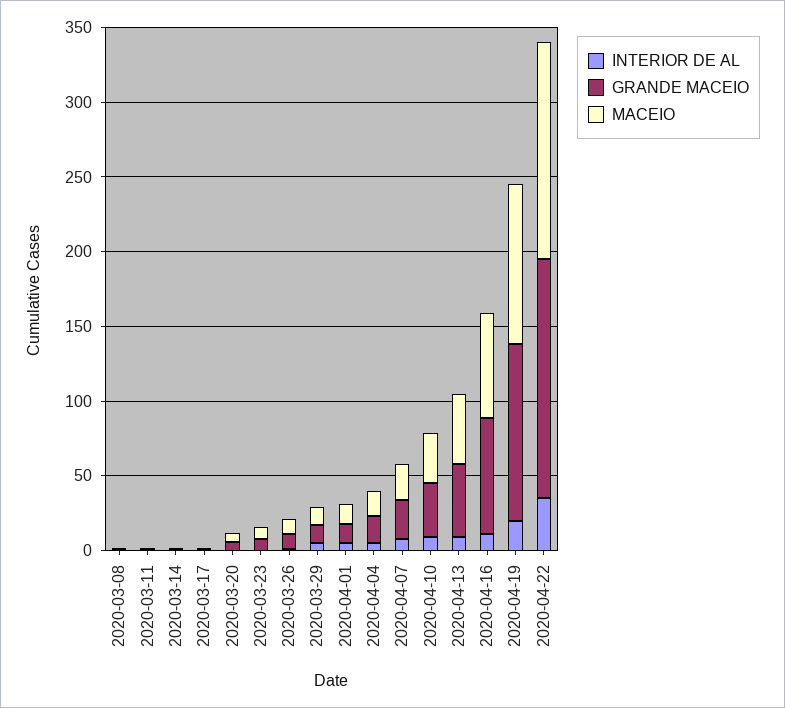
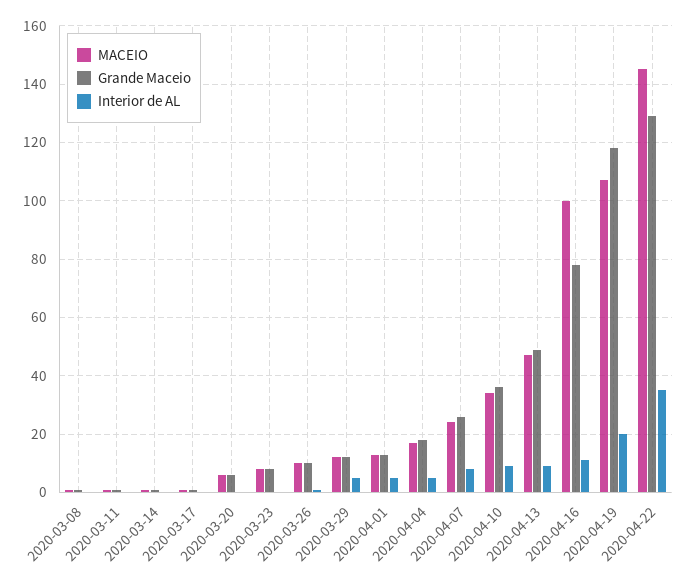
  {
    "INTERIOR DE AL": {
      "2020-03-08": 0,
      "2020-03-11": 0,
      "2020-03-14": 0,
      "2020-03-17": 0,
      "2020-03-20": 0,
      "2020-03-23": 0,
      "2020-03-26": 0,
      "2020-03-29": 5,
      "2020-04-01": 5,
      "2020-04-04": 5,
      "2020-04-07": 10,
      "2020-04-10": 10,
      "2020-04-13": 10,
      "2020-04-16": 10,
      "2020-04-19": 20,
      "2020-04-22": 35
    },
    "GRANDE MACEIO": {
      "2020-03-08": 0,
      "2020-03-11": 0,
      "2020-03-14": 0,
      "2020-03-17": 0,
      "2020-03-20": 5,
      "2020-03-23": 10,
      "2020-03-26": 10,
      "2020-03-29": 10,
      "2020-04-01": 15,
      "2020-04-04": 20,
      "2020-04-07": 25,
      "2020-04-10": 35,
      "2020-04-13": 50,
      "2020-04-16": 80,
      "2020-04-19": 120,
-     "2020-04-22": 160
+     "2020-04-22": 130
    },
    "MACEIO": {
      "2020-03-08": 0,
      "2020-03-11": 0,
      "2020-03-14": 0,
      "2020-03-17": 0,
      "2020-03-20": 5,
      "2020-03-23": 10,
      "2020-03-26": 10,
      "2020-03-29": 10,
      "2020-04-01": 15,
      "2020-04-04": 15,
      "2020-04-07": 25,
      "2020-04-10": 35,
      "2020-04-13": 45,
-     "2020-04-16": 70,
+     "2020-04-16": 100,
      "2020-04-19": 105,
      "2020-04-22": 145
    }
  }

